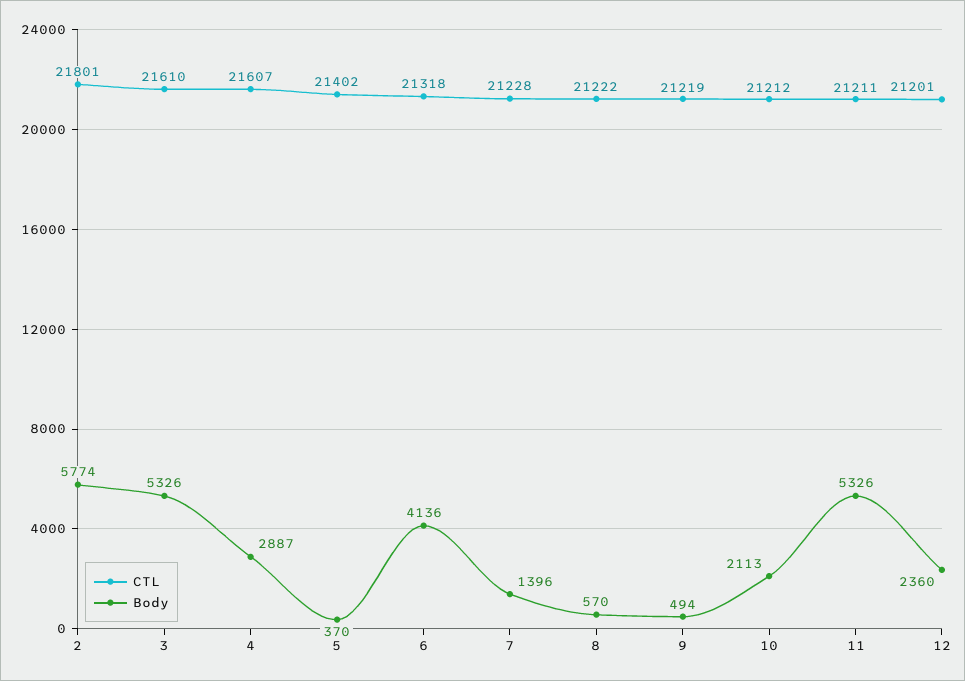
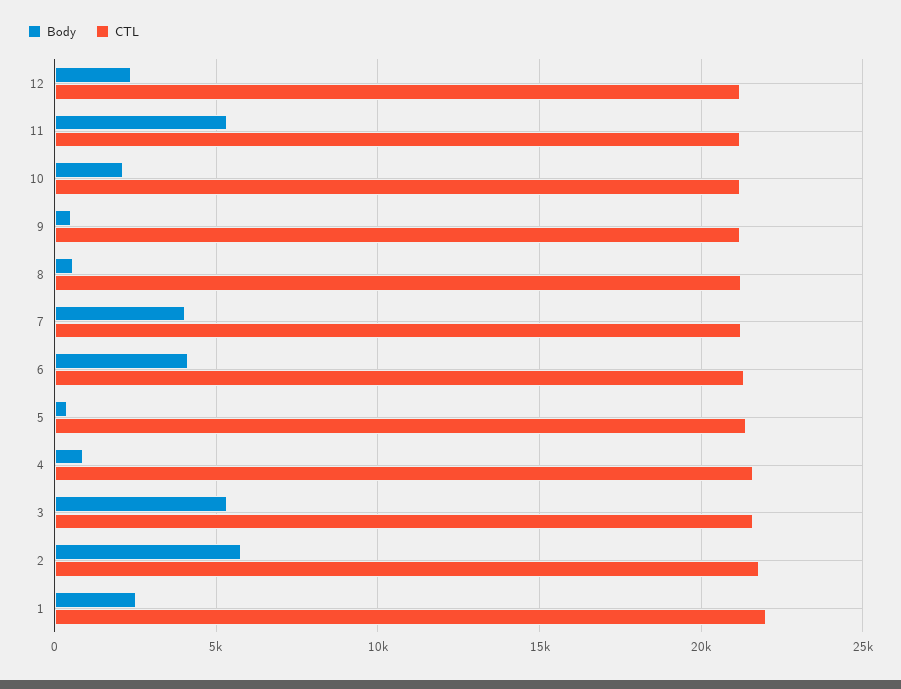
  {
    "CTL": {
      "2": 21801,
      "3": 21610,
      "4": 21607,
      "5": 21402,
      "6": 21318,
      "7": 21228,
      "8": 21222,
      "9": 21219,
      "10": 21212,
      "11": 21211,
-     "12": 21201
+     "12": 21201,
+     "1": 22000
    },
    "Body": {
      "2": 5774,
      "3": 5326,
-     "4": 2887,
+     "4": 1000,
      "5": 370,
      "6": 4136,
-     "7": 1396,
+     "7": 4000,
      "8": 570,
      "9": 494,
      "10": 2113,
      "11": 5326,
-     "12": 2360
+     "12": 2360,
+     "1": 2500
    }
  }

